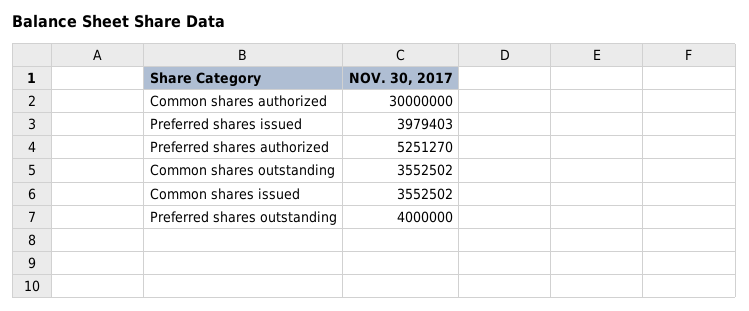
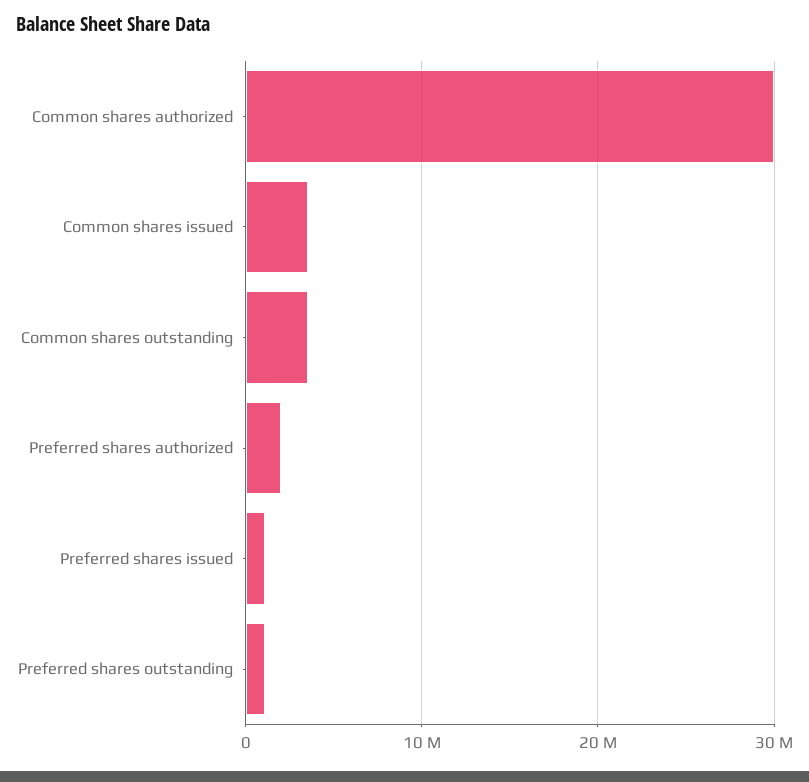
  {
    "Common shares authorized": 30000000,
-   "Preferred shares issued": 3979403,
+   "Preferred shares issued": 1000000,
-   "Preferred shares authorized": 5251270,
+   "Preferred shares authorized": 2000000,
    "Common shares outstanding": 3552502,
    "Common shares issued": 3552502,
-   "Preferred shares outstanding": 4000000
+   "Preferred shares outstanding": 1000000
  }

